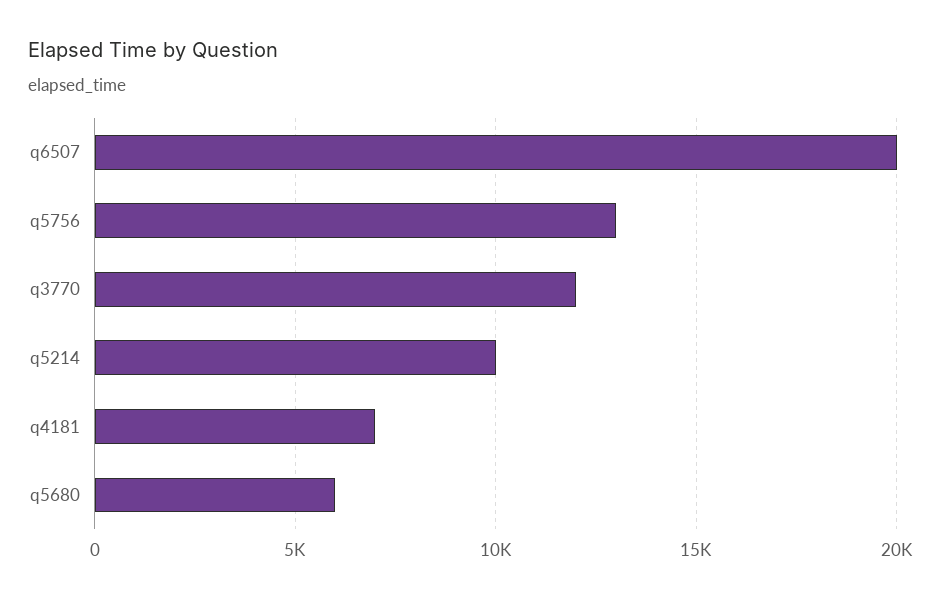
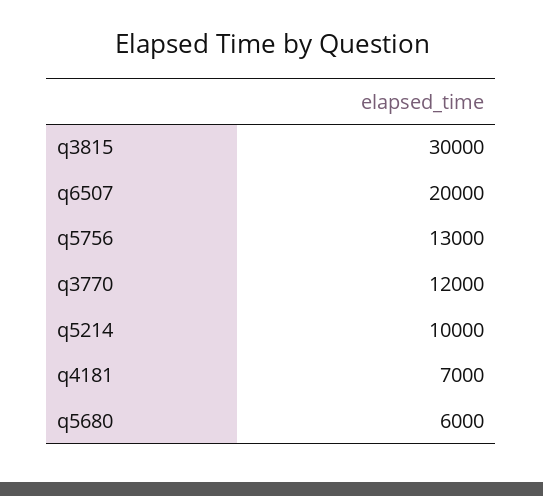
  {
    "q6507": 20000,
    "q5756": 13000,
    "q3770": 12000,
    "q5214": 10000,
    "q4181": 7000,
-   "q5680": 6000
+   "q5680": 6000,
+   "q3815": 30000
  }

